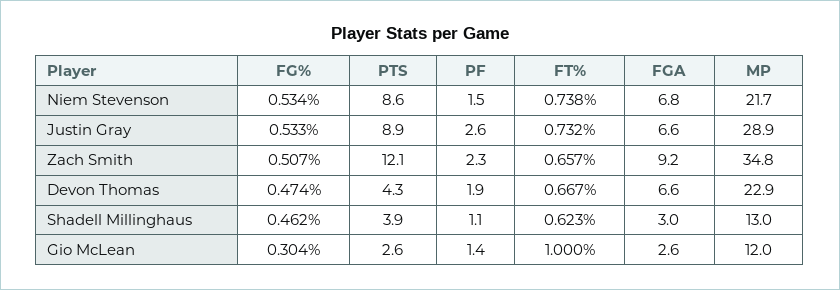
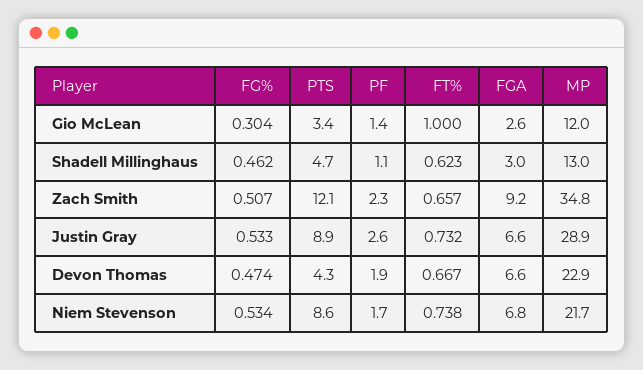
  {
    "FG%": {
      "Niem Stevenson": 0.534,
      "Justin Gray": 0.533,
      "Zach Smith": 0.507,
      "Devon Thomas": 0.474,
      "Shadell Millinghaus": 0.462,
      "Gio McLean": 0.304
    },
    "PTS": {
      "Niem Stevenson": 8.6,
      "Justin Gray": 8.9,
      "Zach Smith": 12.1,
      "Devon Thomas": 4.3,
-     "Shadell Millinghaus": 3.9,
+     "Shadell Millinghaus": 4.7,
-     "Gio McLean": 2.6
+     "Gio McLean": 3.4
    },
    "PF": {
-     "Niem Stevenson": 1.5,
+     "Niem Stevenson": 1.7,
      "Justin Gray": 2.6,
      "Zach Smith": 2.3,
      "Devon Thomas": 1.9,
      "Shadell Millinghaus": 1.1,
      "Gio McLean": 1.4
    },
    "FT%": {
      "Niem Stevenson": 0.738,
      "Justin Gray": 0.732,
      "Zach Smith": 0.657,
      "Devon Thomas": 0.667,
      "Shadell Millinghaus": 0.623,
      "Gio McLean": 1
    },
    "FGA": {
      "Niem Stevenson": 6.8,
      "Justin Gray": 6.6,
      "Zach Smith": 9.2,
      "Devon Thomas": 6.6,
      "Shadell Millinghaus": 3,
      "Gio McLean": 2.6
    },
    "MP": {
      "Niem Stevenson": 21.7,
      "Justin Gray": 28.9,
      "Zach Smith": 34.8,
      "Devon Thomas": 22.9,
      "Shadell Millinghaus": 13,
      "Gio McLean": 12
    }
  }

